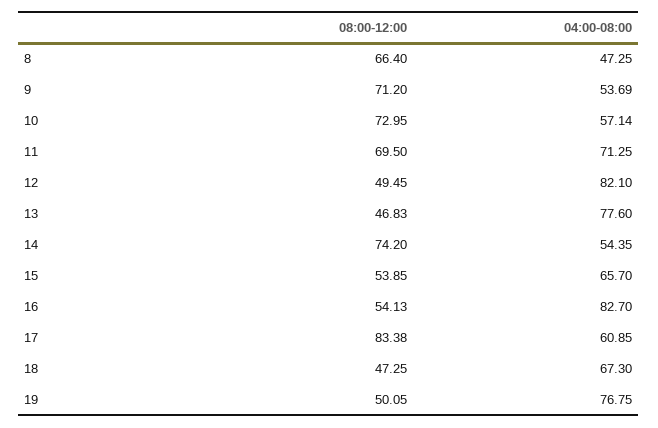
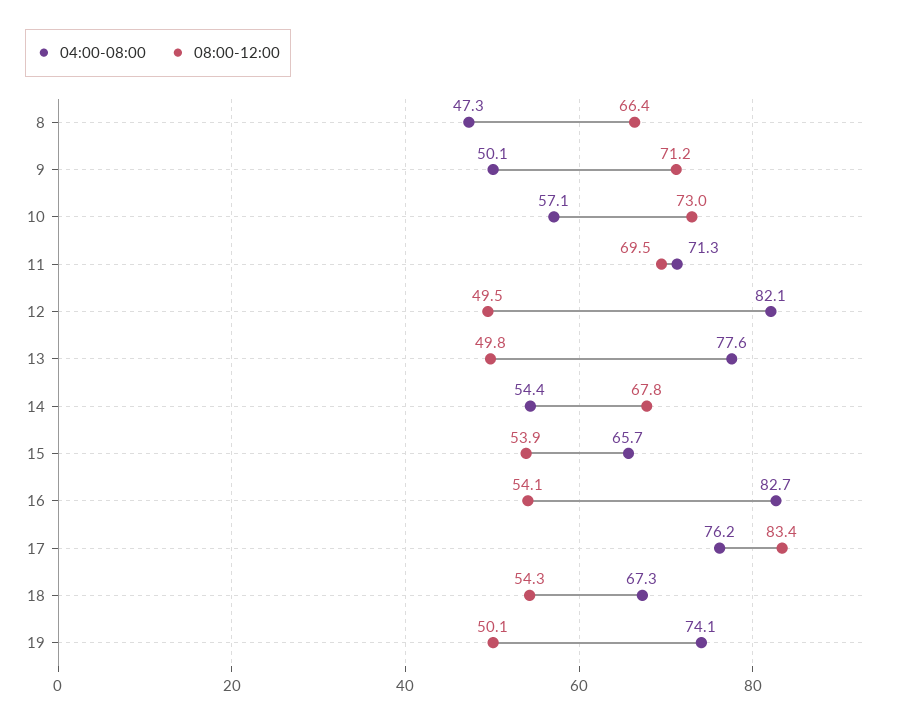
  {
    "08:00-12:00": {
      "8": 66.4,
      "9": 71.2,
      "10": 72.95,
      "11": 69.5,
      "12": 49.45,
-     "13": 46.83,
+     "13": 49.8,
-     "14": 74.2,
+     "14": 67.8,
      "15": 53.85,
      "16": 54.13,
      "17": 83.38,
-     "18": 47.25,
+     "18": 54.3,
      "19": 50.05
    },
    "04:00-08:00": {
      "8": 47.25,
-     "9": 53.69,
+     "9": 50.1,
      "10": 57.14,
      "11": 71.25,
      "12": 82.1,
      "13": 77.6,
      "14": 54.35,
      "15": 65.7,
      "16": 82.7,
-     "17": 60.85,
+     "17": 76.2,
      "18": 67.3,
-     "19": 76.75
+     "19": 74.1
    }
  }

